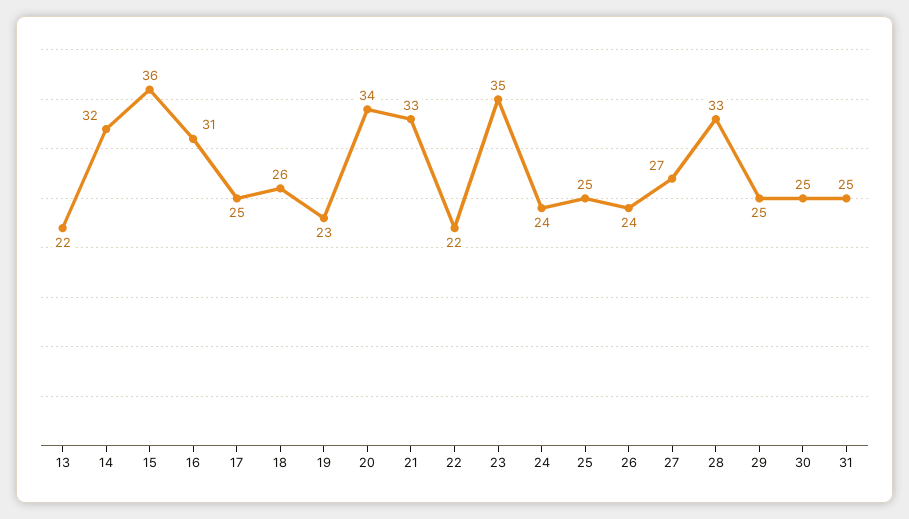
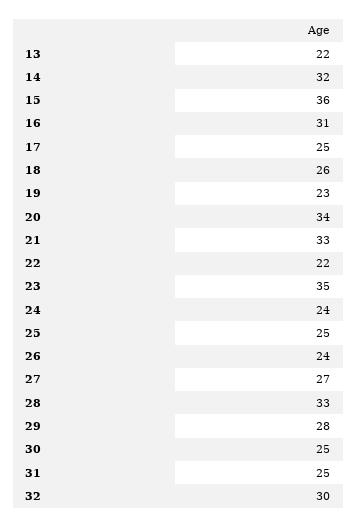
  {
    "13": 22,
    "14": 32,
    "15": 36,
    "16": 31,
    "17": 25,
    "18": 26,
    "19": 23,
    "20": 34,
    "21": 33,
    "22": 22,
    "23": 35,
    "24": 24,
    "25": 25,
    "26": 24,
    "27": 27,
    "28": 33,
-   "29": 25,
+   "29": 28,
    "30": 25,
-   "31": 25
+   "31": 25,
+   "32": 30
  }

